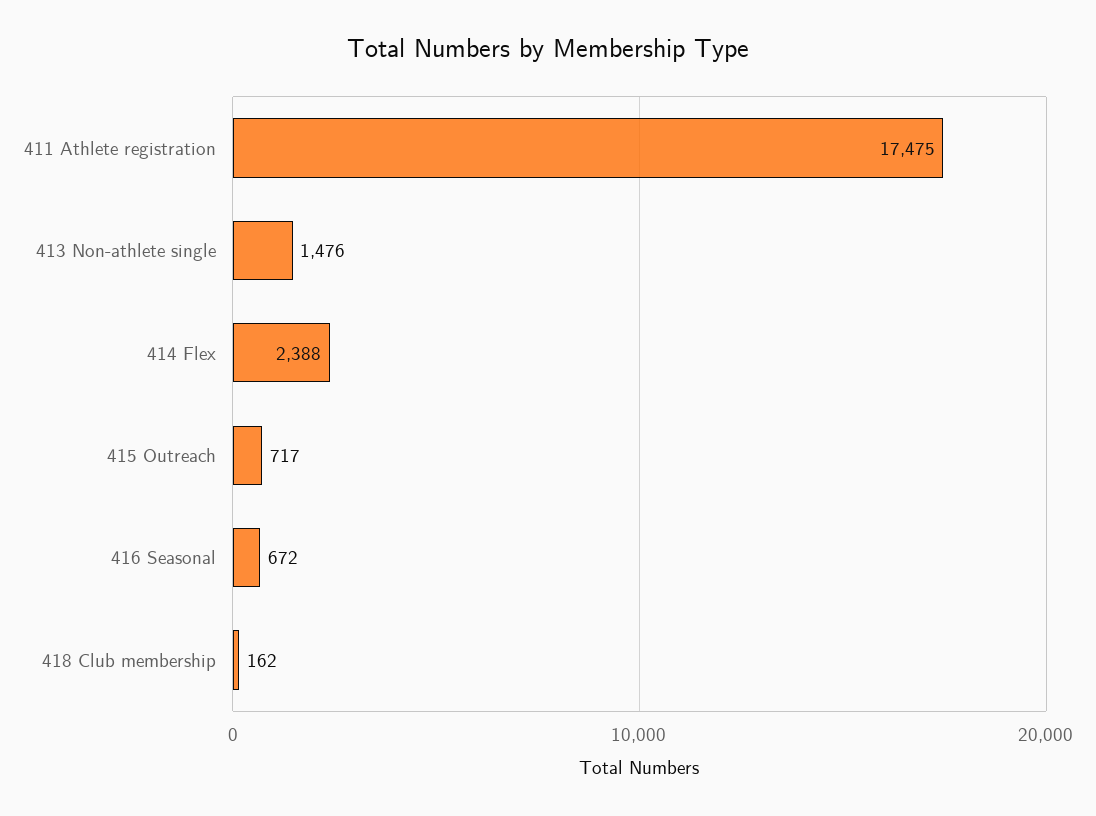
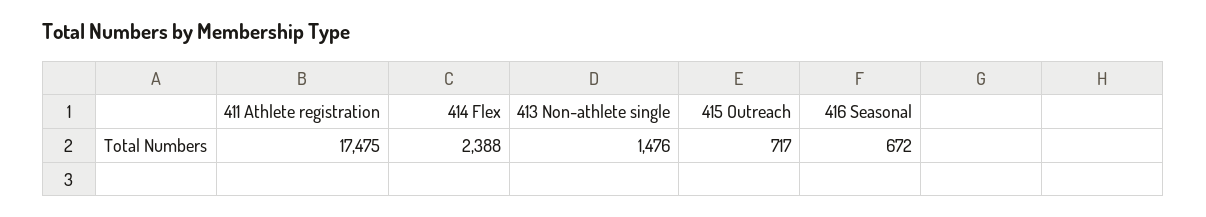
  {
    "411 Athlete registration": 17475,
    "413 Non-athlete single": 1476,
    "414 Flex": 2388,
    "415 Outreach": 717,
-   "416 Seasonal": 672,
+   "416 Seasonal": 672
-   "418 Club membership": 162
  }

